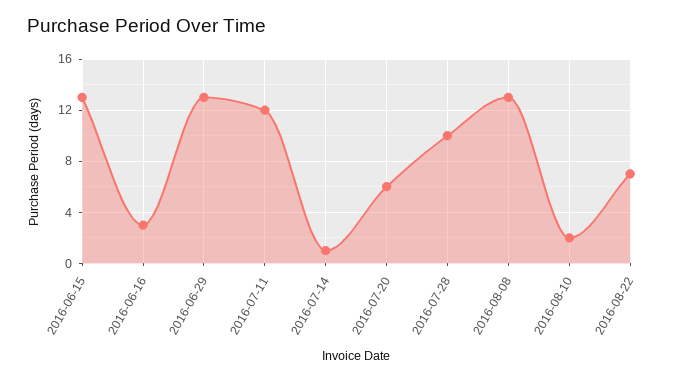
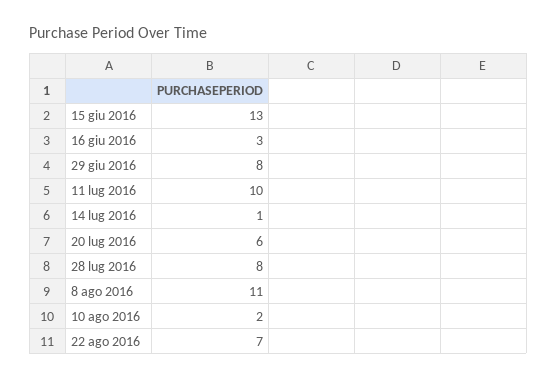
  {
    "2016-06-15": 13,
    "2016-06-16": 3,
-   "2016-06-29": 13,
+   "2016-06-29": 8,
-   "2016-07-11": 12,
+   "2016-07-11": 10,
    "2016-07-14": 1,
    "2016-07-20": 6,
-   "2016-07-28": 10,
+   "2016-07-28": 8,
-   "2016-08-08": 13,
+   "2016-08-08": 11,
    "2016-08-10": 2,
    "2016-08-22": 7
  }

